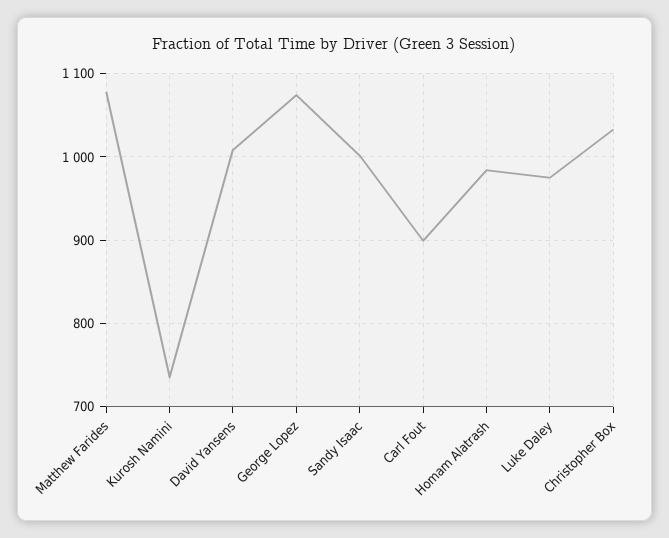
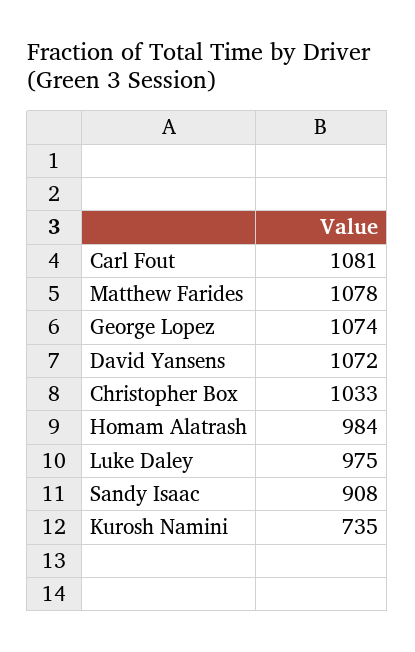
  {
    "Matthew Farides": 1078,
    "Kurosh Namini": 735,
-   "David Yansens": 1010,
+   "David Yansens": 1072,
    "George Lopez": 1074,
-   "Sandy Isaac": 1000,
+   "Sandy Isaac": 908,
-   "Carl Fout": 900,
+   "Carl Fout": 1081,
    "Homam Alatrash": 984,
    "Luke Daley": 975,
    "Christopher Box": 1033
  }

